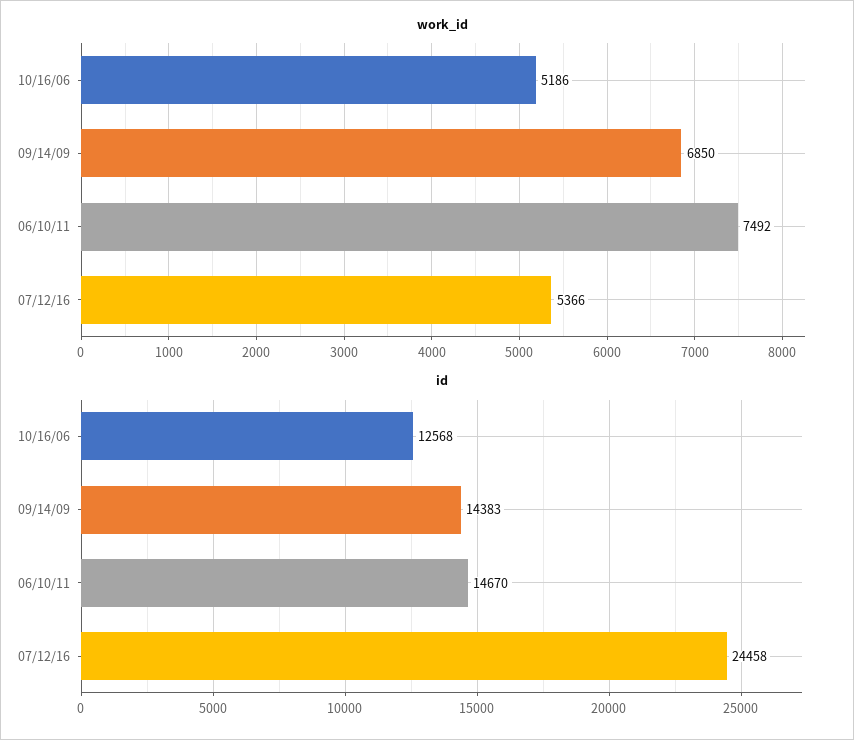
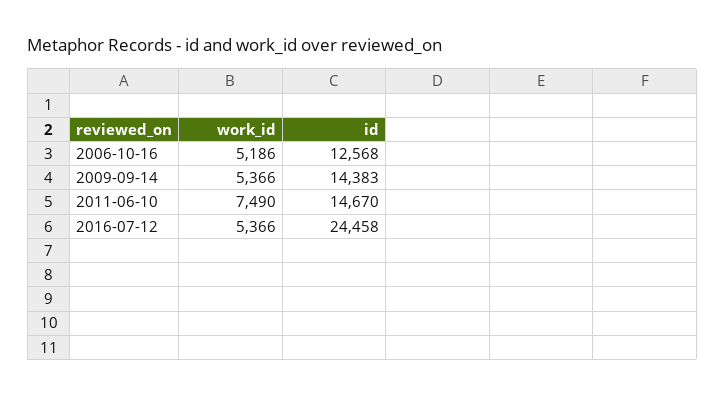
  {
    "work_id": {
      "10/16/06": 5186,
-     "09/14/09": 6850,
+     "09/14/09": 5366,
-     "06/10/11": 7492,
+     "06/10/11": 7490,
      "07/12/16": 5366
    },
    "id": {
      "10/16/06": 12568,
      "09/14/09": 14383,
      "06/10/11": 14670,
      "07/12/16": 24458
    }
  }

